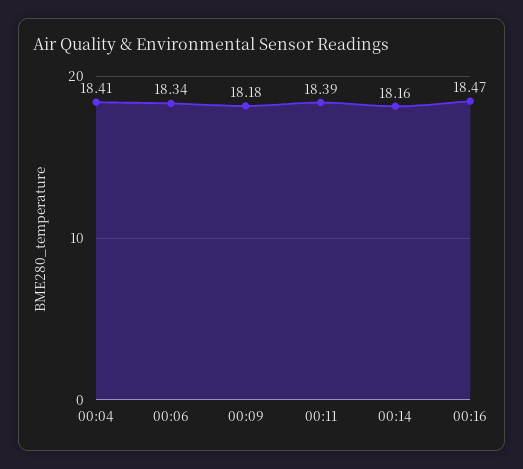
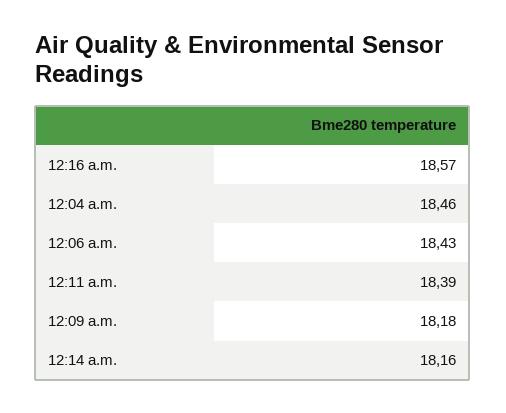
  {
-   "00:04": 18.41,
+   "00:04": 18.46,
-   "00:06": 18.34,
+   "00:06": 18.43,
    "00:09": 18.18,
    "00:11": 18.39,
    "00:14": 18.16,
-   "00:16": 18.47
+   "00:16": 18.57
  }

